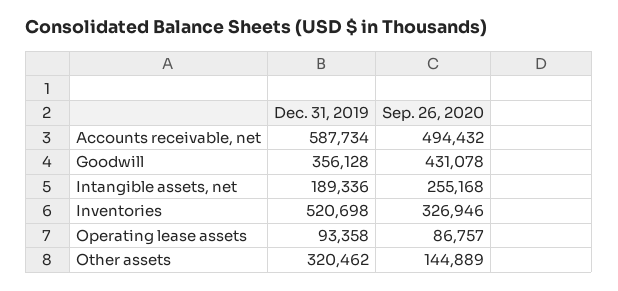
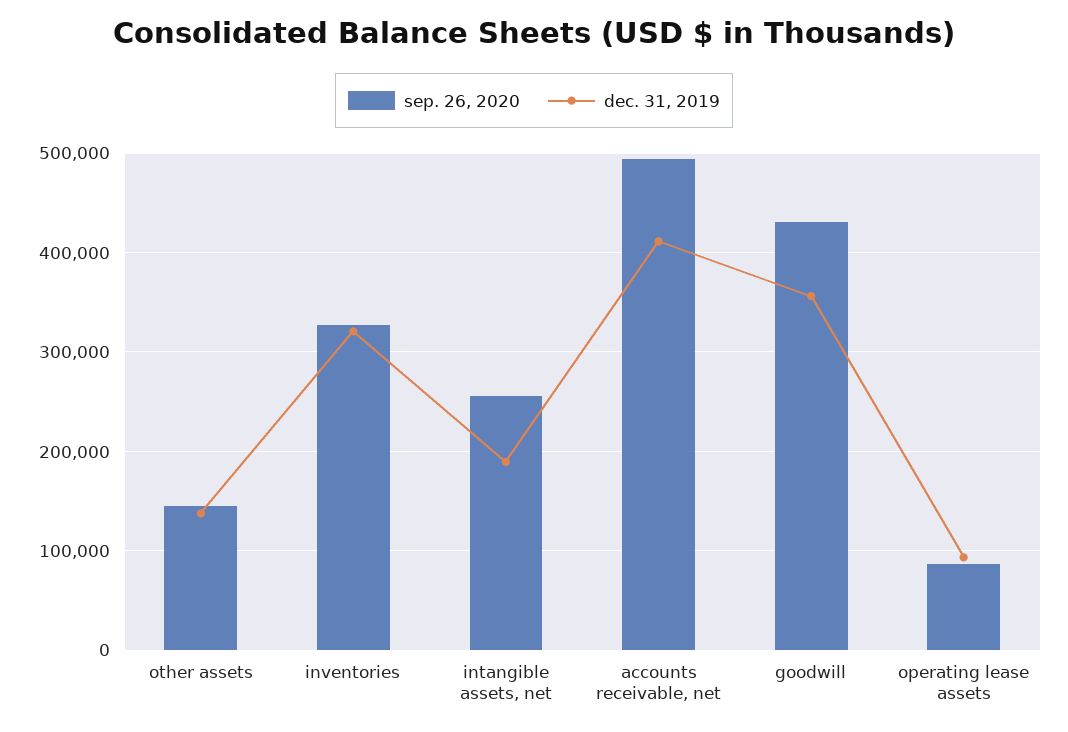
  {
    "Dec. 31, 2019": {
-     "Accounts receivable, net": 587734,
+     "Accounts receivable, net": 410000,
      "Goodwill": 356128,
      "Intangible assets, net": 189336,
-     "Inventories": 520698,
+     "Inventories": 320000,
      "Operating lease assets": 93358,
-     "Other assets": 320462
+     "Other assets": 140000
    },
    "Sep. 26, 2020": {
      "Accounts receivable, net": 494432,
      "Goodwill": 431078,
      "Intangible assets, net": 255168,
      "Inventories": 326946,
      "Operating lease assets": 86757,
      "Other assets": 144889
    }
  }

